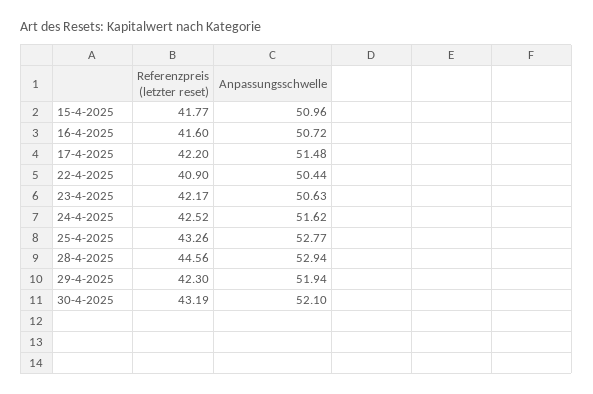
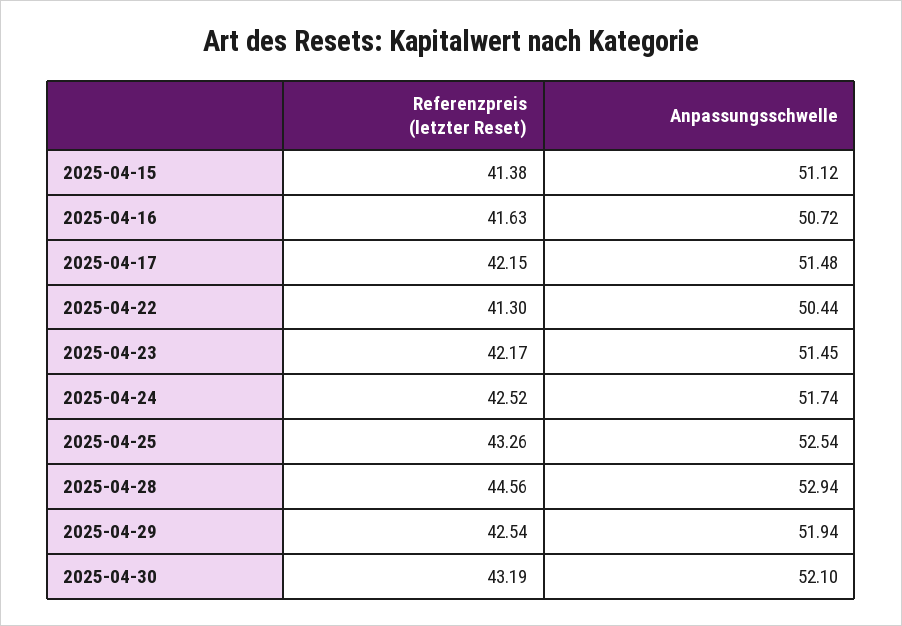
  {
    "Referenzpreis (letzter reset)": {
-     "15-4-2025": 41.77,
+     "15-4-2025": 41.38,
-     "16-4-2025": 41.6,
+     "16-4-2025": 41.63,
-     "17-4-2025": 42.2,
+     "17-4-2025": 42.15,
-     "22-4-2025": 40.9,
+     "22-4-2025": 41.3,
      "23-4-2025": 42.17,
      "24-4-2025": 42.52,
      "25-4-2025": 43.26,
      "28-4-2025": 44.56,
-     "29-4-2025": 42.3,
+     "29-4-2025": 42.54,
      "30-4-2025": 43.19
    },
    "Anpassungsschwelle": {
-     "15-4-2025": 50.96,
+     "15-4-2025": 51.12,
      "16-4-2025": 50.72,
      "17-4-2025": 51.48,
      "22-4-2025": 50.44,
-     "23-4-2025": 50.63,
+     "23-4-2025": 51.45,
-     "24-4-2025": 51.62,
+     "24-4-2025": 51.74,
-     "25-4-2025": 52.77,
+     "25-4-2025": 52.54,
      "28-4-2025": 52.94,
      "29-4-2025": 51.94,
      "30-4-2025": 52.1
    }
  }

